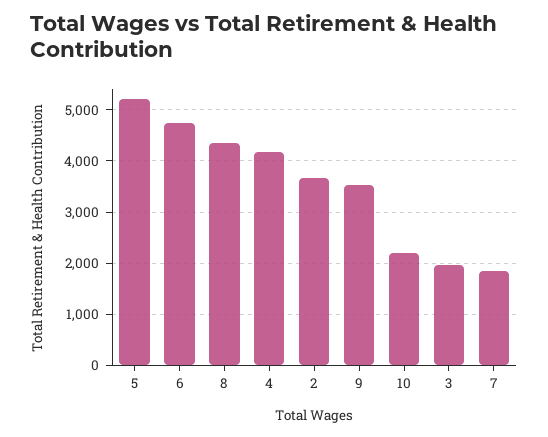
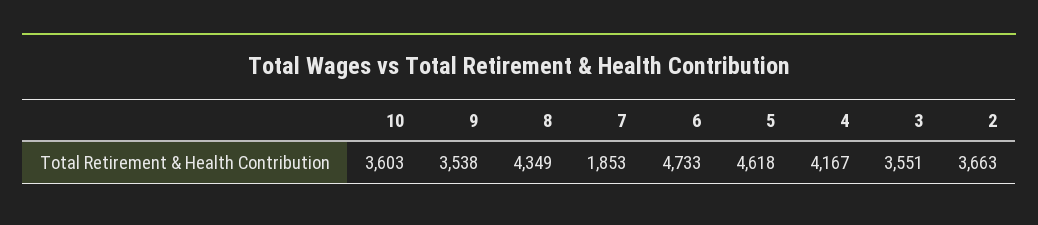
  {
-   "5": 5200,
+   "5": 4618,
    "6": 4733,
    "8": 4349,
    "4": 4167,
    "2": 3663,
    "9": 3538,
-   "10": 2200,
+   "10": 3603,
-   "3": 2000,
+   "3": 3551,
    "7": 1853
  }

